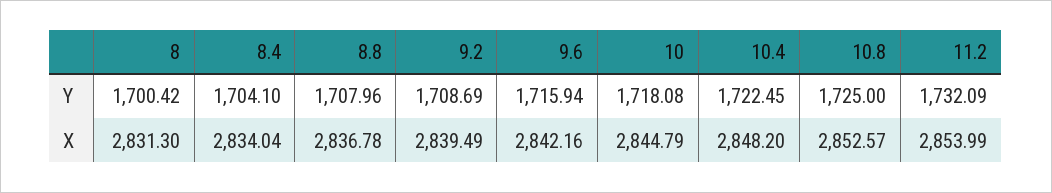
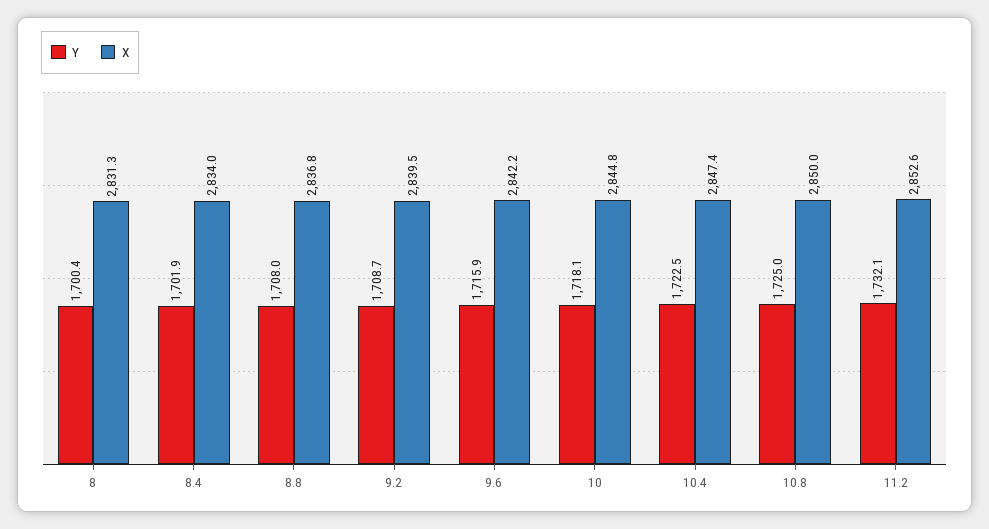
  {
    "Y": {
      "8": 1700.42,
-     "8.4": 1704.1,
+     "8.4": 1701.9,
      "8.8": 1707.96,
      "9.2": 1708.69,
      "9.6": 1715.94,
      "10": 1718.08,
      "10.4": 1722.45,
      "10.8": 1725,
      "11.2": 1732.09
    },
    "X": {
      "8": 2831.3,
      "8.4": 2834.04,
      "8.8": 2836.78,
      "9.2": 2839.49,
      "9.6": 2842.16,
      "10": 2844.79,
-     "10.4": 2848.2,
+     "10.4": 2847.4,
-     "10.8": 2852.57,
+     "10.8": 2850,
-     "11.2": 2853.99
+     "11.2": 2852.6
    }
  }

